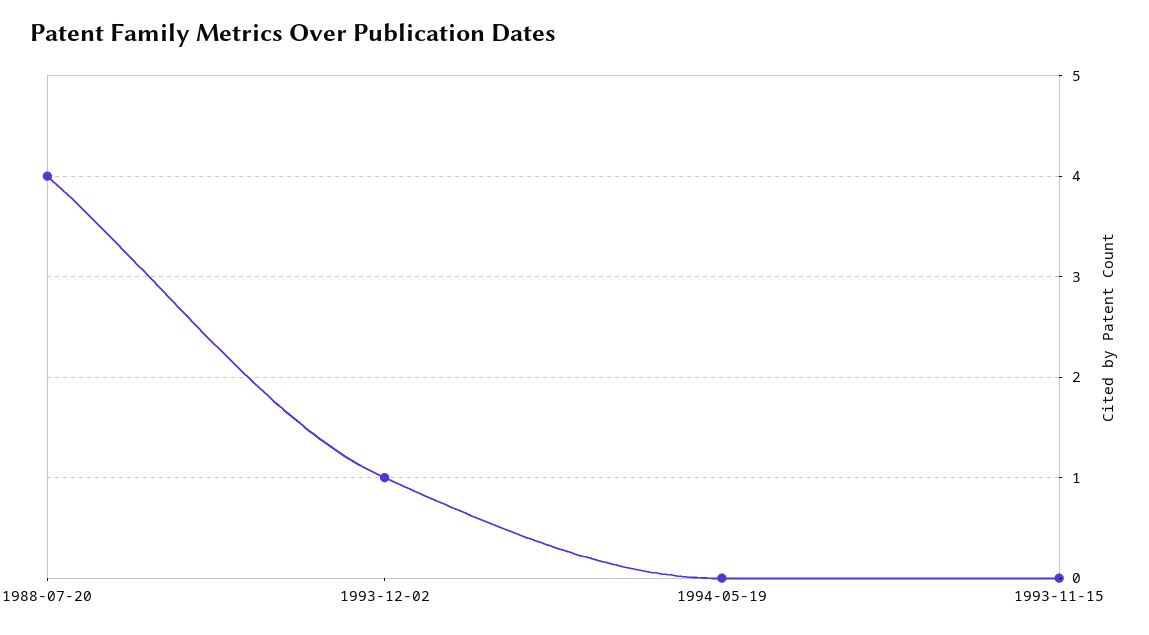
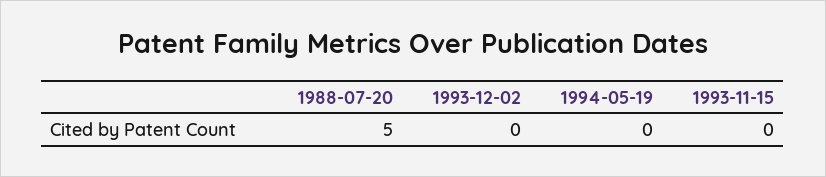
  {
-   "1988-07-20": 4,
+   "1988-07-20": 5,
-   "1993-12-02": 1,
+   "1993-12-02": 0,
    "1994-05-19": 0,
    "1993-11-15": 0
  }

